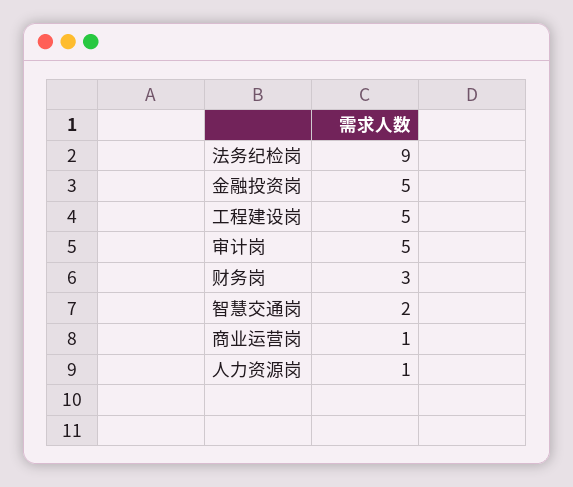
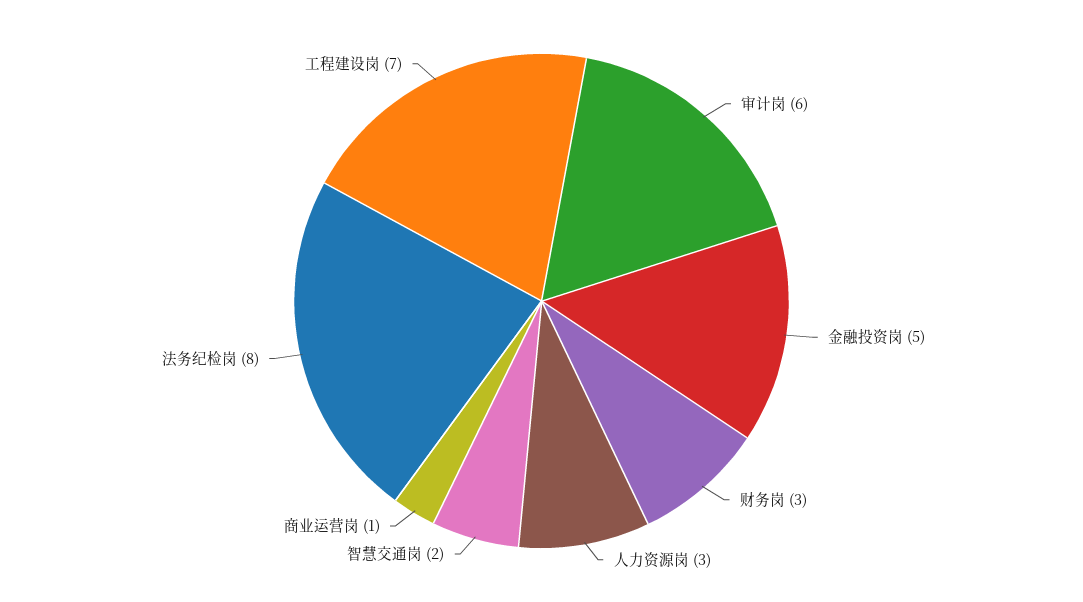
  {
-   "法务纪检岗": 9,
+   "法务纪检岗": 8,
    "金融投资岗": 5,
-   "工程建设岗": 5,
+   "工程建设岗": 7,
-   "审计岗": 5,
+   "审计岗": 6,
    "财务岗": 3,
    "智慧交通岗": 2,
    "商业运营岗": 1,
-   "人力资源岗": 1
+   "人力资源岗": 3
  }

